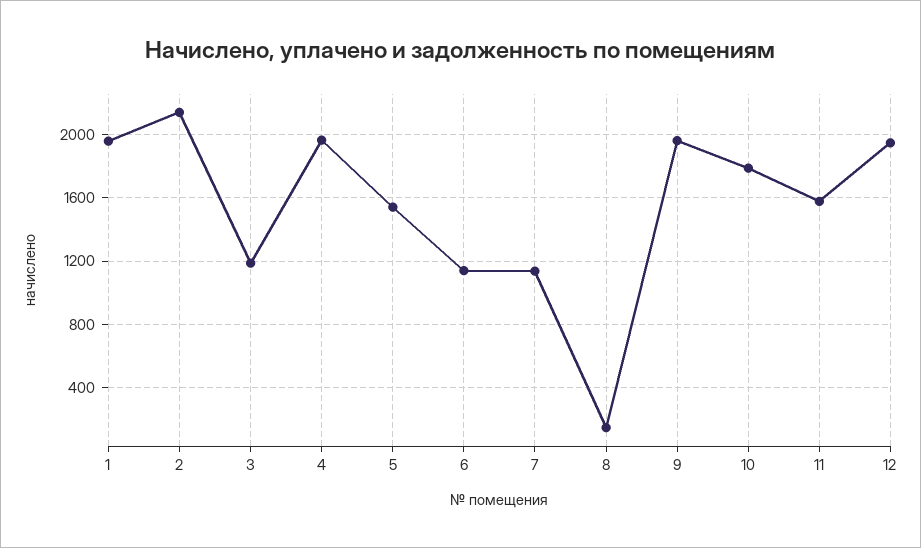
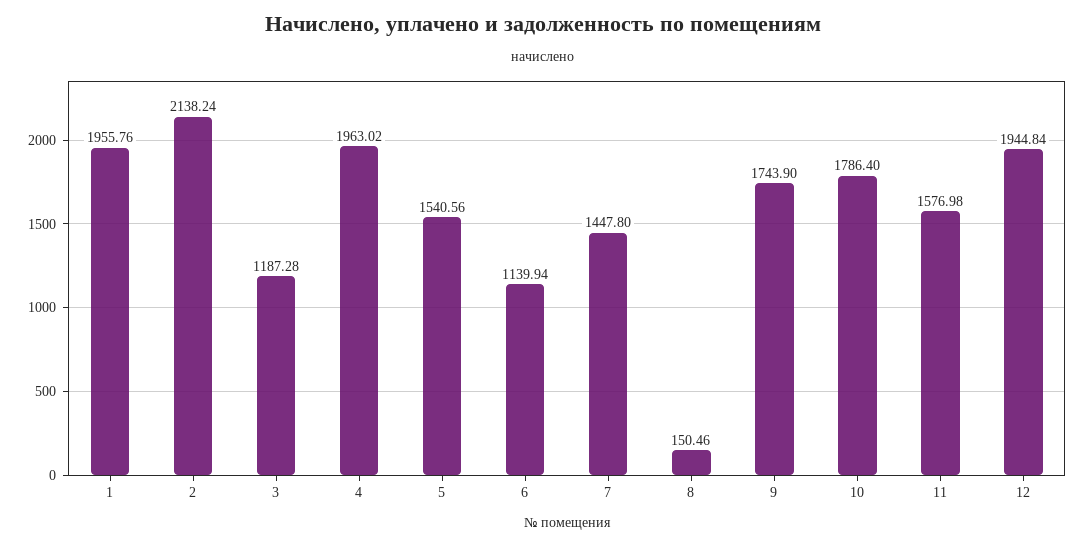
  {
    "1": 1955.76,
    "2": 2138.24,
    "3": 1187.28,
    "4": 1963.02,
    "5": 1540.56,
    "6": 1139.94,
-   "7": 1150,
+   "7": 1447.8,
    "8": 150.46,
-   "9": 1950,
+   "9": 1743.9,
    "10": 1786.4,
    "11": 1576.98,
    "12": 1944.84
  }

